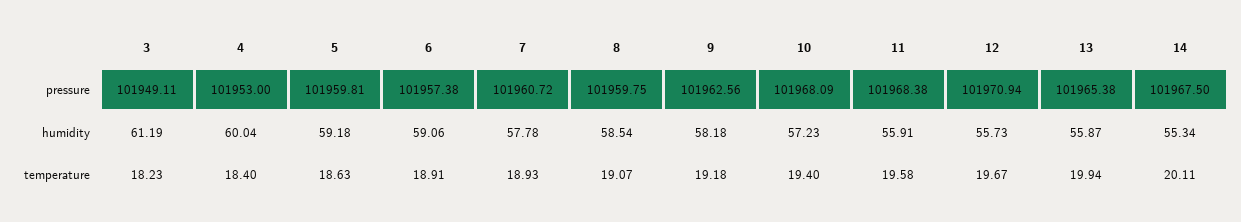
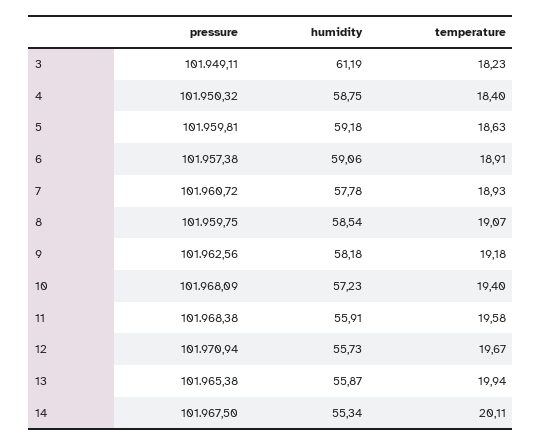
  {
    "3": {
      "pressure": 101949.11,
      "humidity": 61.19,
      "temperature": 18.23
    },
    "4": {
-     "pressure": 101953,
+     "pressure": 101950.32,
-     "humidity": 60.04,
+     "humidity": 58.75,
      "temperature": 18.4
    },
    "5": {
      "pressure": 101959.81,
      "humidity": 59.18,
      "temperature": 18.63
    },
    "6": {
      "pressure": 101957.38,
      "humidity": 59.06,
      "temperature": 18.91
    },
    "7": {
      "pressure": 101960.72,
      "humidity": 57.78,
      "temperature": 18.93
    },
    "8": {
      "pressure": 101959.75,
      "humidity": 58.54,
      "temperature": 19.07
    },
    "9": {
      "pressure": 101962.56,
      "humidity": 58.18,
      "temperature": 19.18
    },
    "10": {
      "pressure": 101968.09,
      "humidity": 57.23,
      "temperature": 19.4
    },
    "11": {
      "pressure": 101968.38,
      "humidity": 55.91,
      "temperature": 19.58
    },
    "12": {
      "pressure": 101970.94,
      "humidity": 55.73,
      "temperature": 19.67
    },
    "13": {
      "pressure": 101965.38,
      "humidity": 55.87,
      "temperature": 19.94
    },
    "14": {
      "pressure": 101967.5,
      "humidity": 55.34,
      "temperature": 20.11
    }
  }

